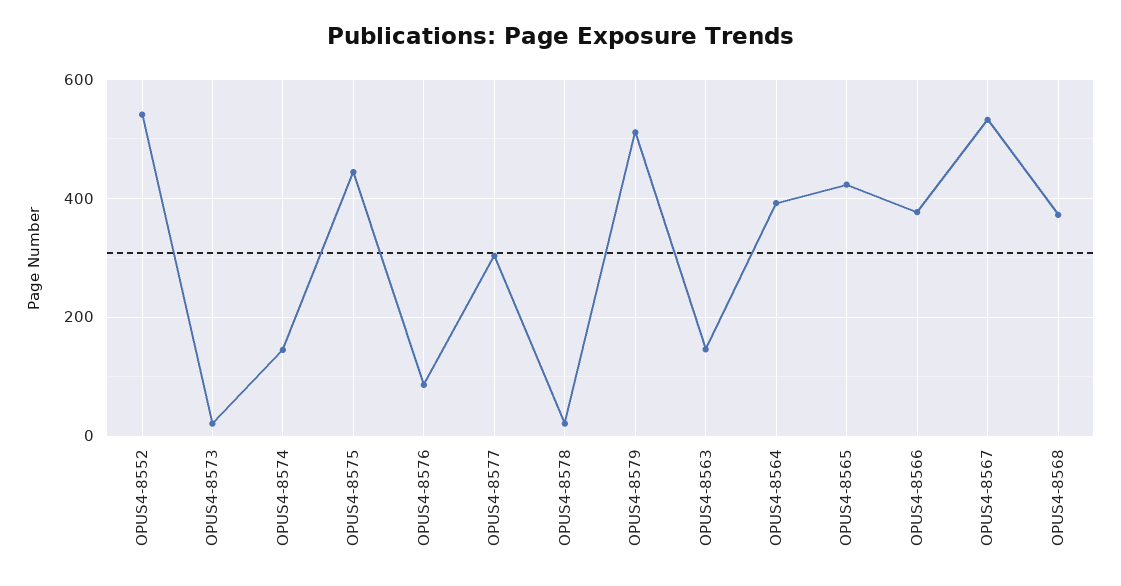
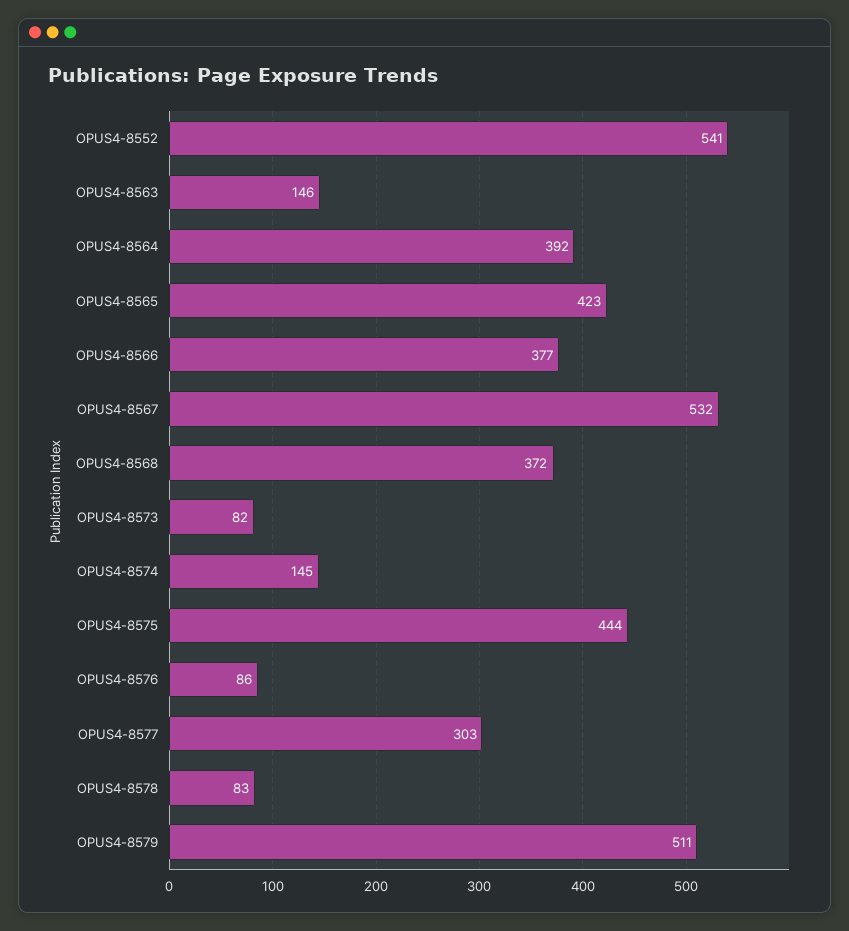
  {
    "OPUS4-8552": 541,
-   "OPUS4-8573": 20,
+   "OPUS4-8573": 82,
    "OPUS4-8574": 145,
    "OPUS4-8575": 444,
    "OPUS4-8576": 86,
    "OPUS4-8577": 303,
-   "OPUS4-8578": 20,
+   "OPUS4-8578": 83,
    "OPUS4-8579": 511,
    "OPUS4-8563": 146,
    "OPUS4-8564": 392,
    "OPUS4-8565": 423,
    "OPUS4-8566": 377,
    "OPUS4-8567": 532,
    "OPUS4-8568": 372
  }

